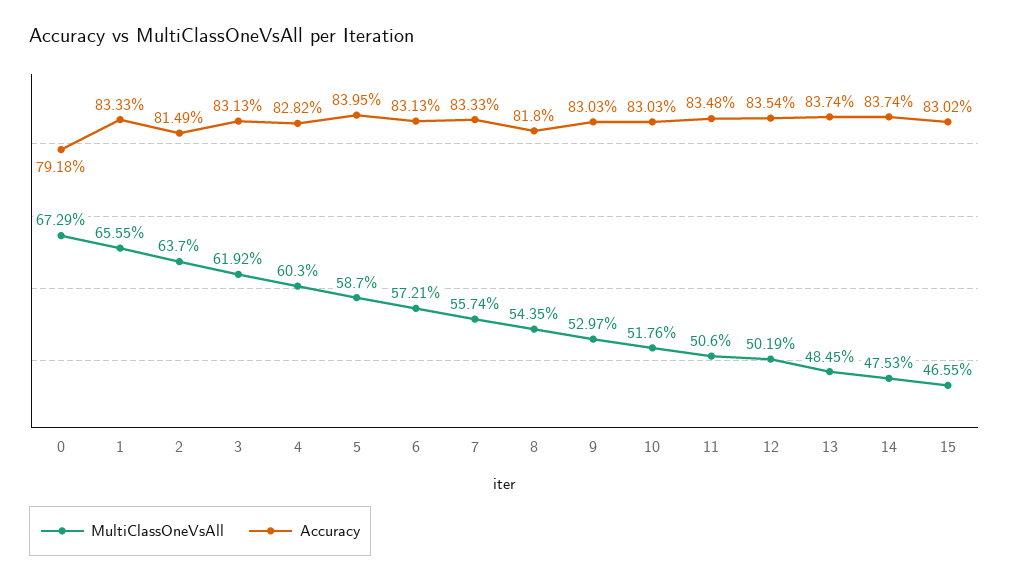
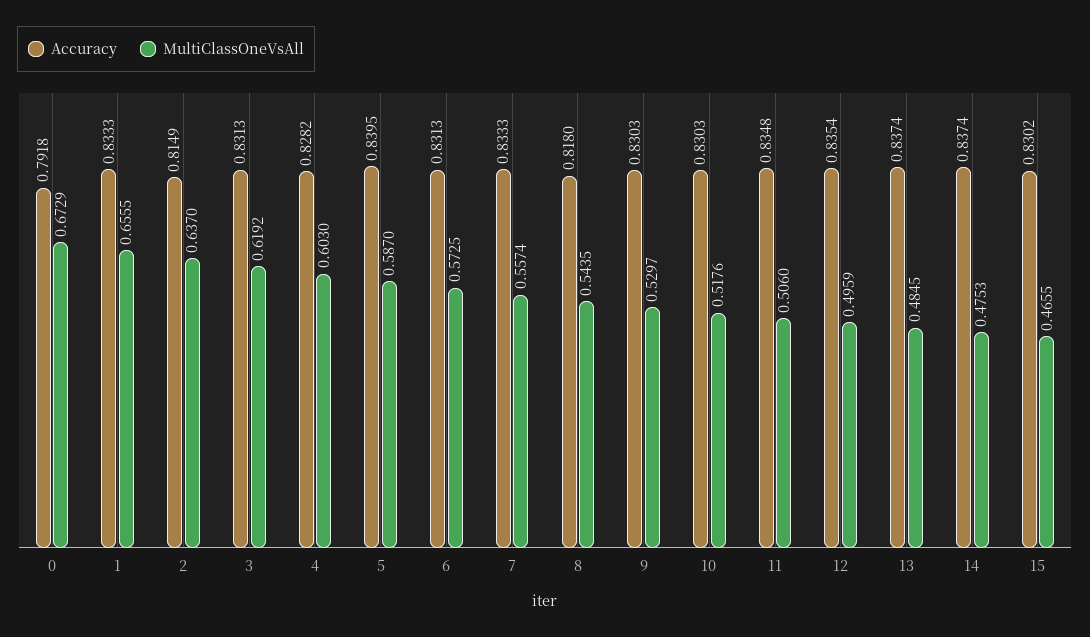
  {
    "MultiClassOneVsAll": {
      "0": 0.6729,
      "1": 0.6555,
      "2": 0.637,
      "3": 0.6192,
      "4": 0.603,
      "5": 0.587,
-     "6": 0.5721,
+     "6": 0.5725,
      "7": 0.5574,
      "8": 0.5435,
      "9": 0.5297,
      "10": 0.5176,
      "11": 0.506,
-     "12": 0.5019,
+     "12": 0.4959,
      "13": 0.4845,
      "14": 0.4753,
      "15": 0.4655
    },
    "Accuracy": {
      "0": 0.7918,
      "1": 0.8333,
      "2": 0.8149,
      "3": 0.8313,
      "4": 0.8282,
      "5": 0.8395,
      "6": 0.8313,
      "7": 0.8333,
      "8": 0.818,
      "9": 0.8303,
      "10": 0.8303,
      "11": 0.8348,
      "12": 0.8354,
      "13": 0.8374,
      "14": 0.8374,
      "15": 0.8302
    }
  }

